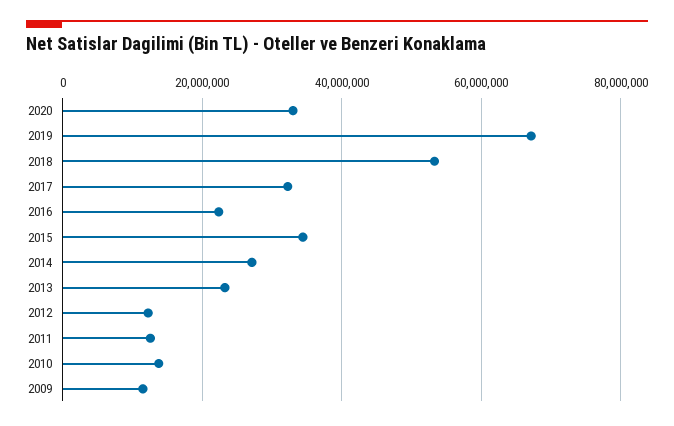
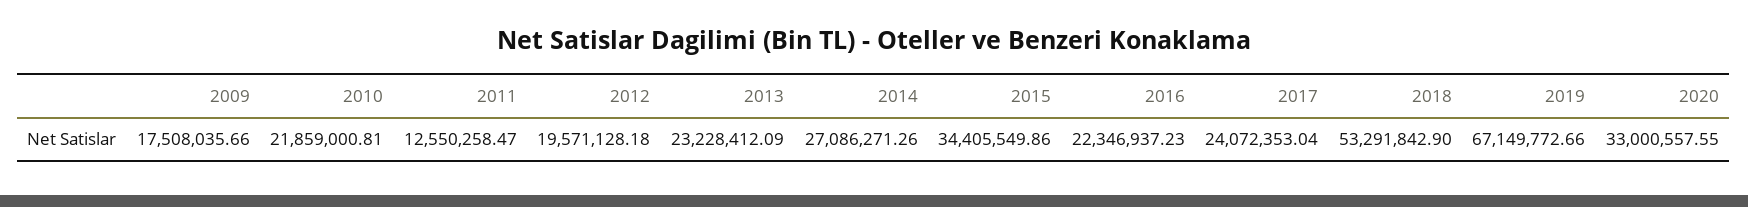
  {
    "2020": 33000557.55,
    "2019": 67149772.66,
    "2018": 53291842.9,
-   "2017": 32000000,
+   "2017": 24072353.04,
    "2016": 22346937.23,
    "2015": 34405549.86,
    "2014": 27086271.26,
    "2013": 23228412.09,
-   "2012": 12000000,
+   "2012": 19571128.18,
    "2011": 12550258.47,
-   "2010": 14000000,
+   "2010": 21859000.81,
-   "2009": 12000000
+   "2009": 17508035.66
  }

